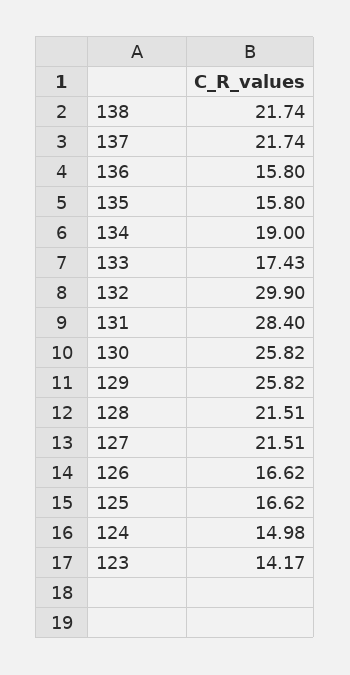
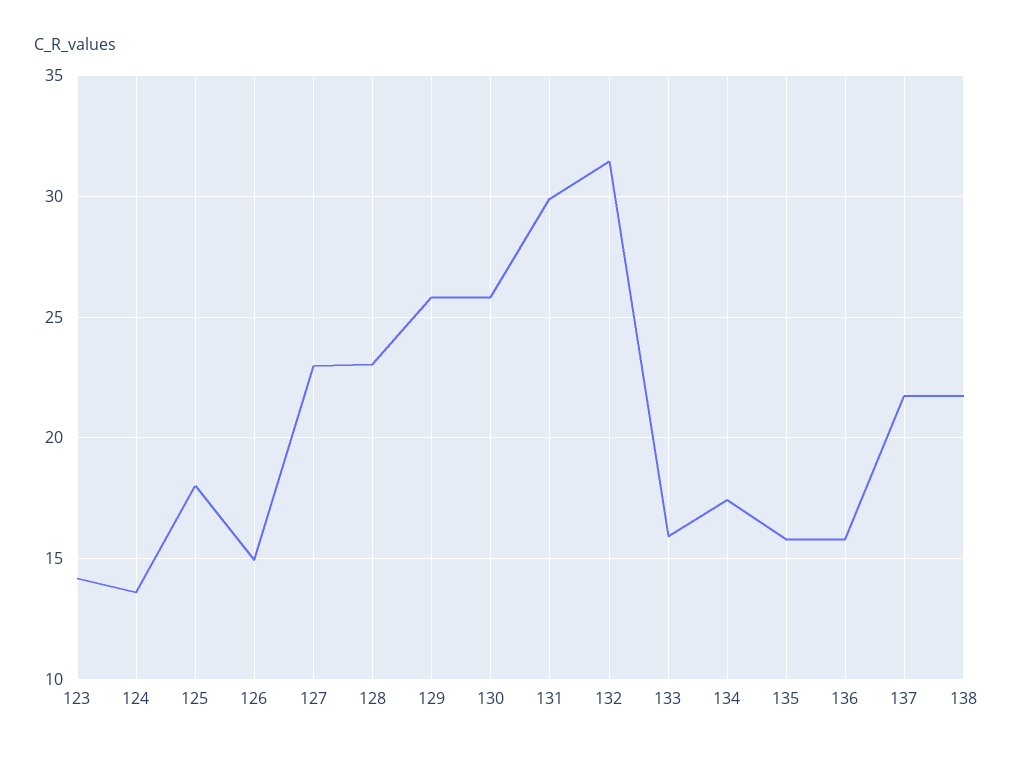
  {
    "138": 21.74,
    "137": 21.74,
    "136": 15.8,
    "135": 15.8,
-   "134": 19,
+   "134": 17.5,
-   "133": 17.43,
+   "133": 16,
-   "132": 29.9,
+   "132": 31.5,
-   "131": 28.4,
+   "131": 30,
    "130": 25.82,
    "129": 25.82,
-   "128": 21.51,
+   "128": 23,
-   "127": 21.51,
+   "127": 23,
-   "126": 16.62,
+   "126": 15,
-   "125": 16.62,
+   "125": 18,
-   "124": 14.98,
+   "124": 13.5,
    "123": 14.17
  }

